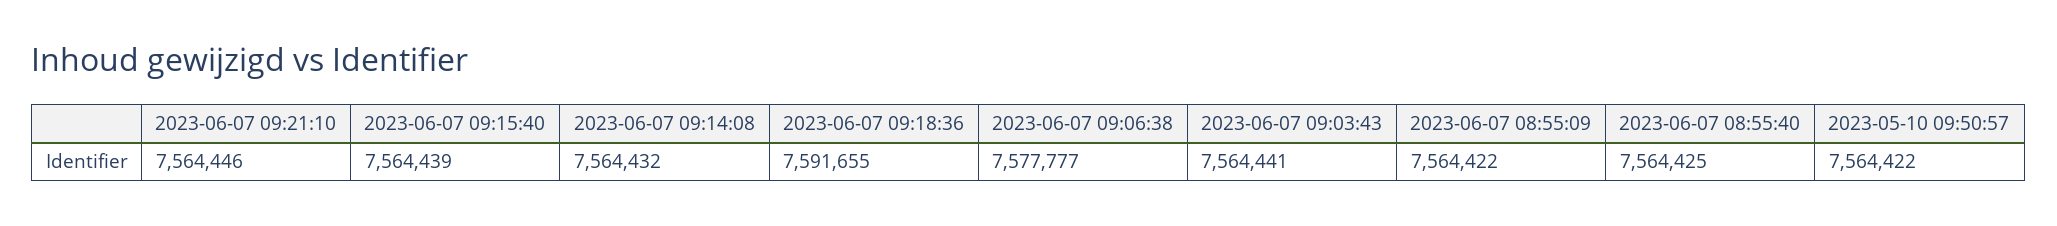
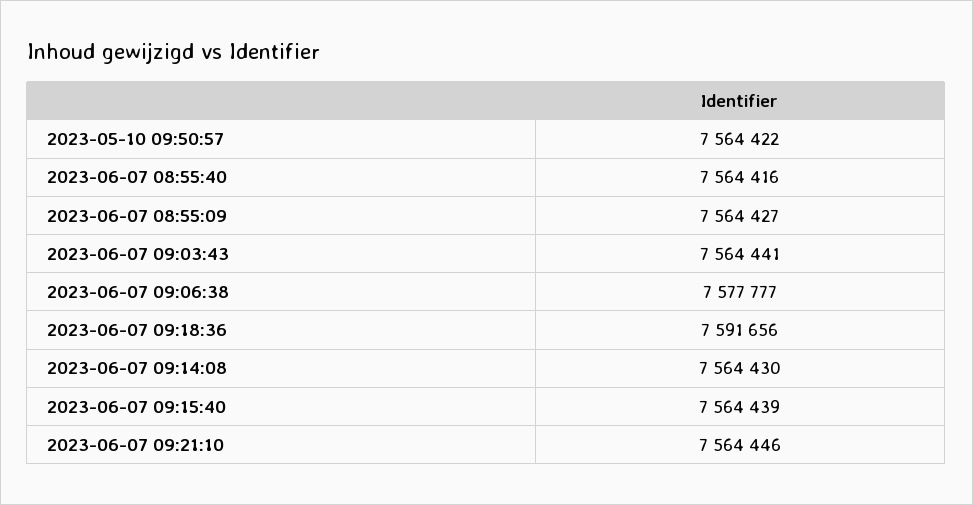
  {
    "2023-06-07 09:21:10": 7564446,
    "2023-06-07 09:15:40": 7564439,
-   "2023-06-07 09:14:08": 7564432,
+   "2023-06-07 09:14:08": 7564430,
-   "2023-06-07 09:18:36": 7591655,
+   "2023-06-07 09:18:36": 7591656,
    "2023-06-07 09:06:38": 7577777,
    "2023-06-07 09:03:43": 7564441,
-   "2023-06-07 08:55:09": 7564422,
+   "2023-06-07 08:55:09": 7564427,
-   "2023-06-07 08:55:40": 7564425,
+   "2023-06-07 08:55:40": 7564416,
    "2023-05-10 09:50:57": 7564422
  }

